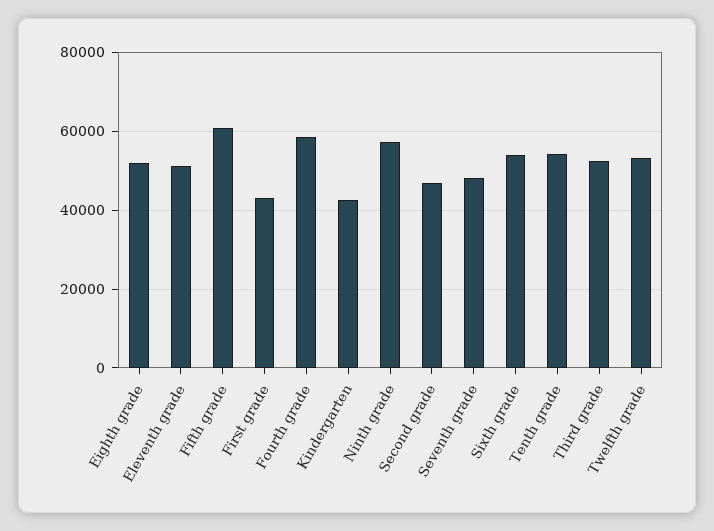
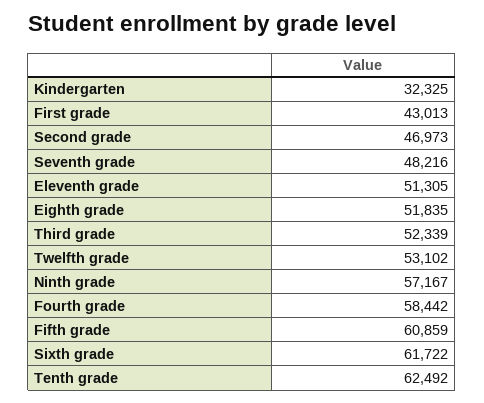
  {
    "Eighth grade": 51835,
    "Eleventh grade": 51305,
    "Fifth grade": 60859,
    "First grade": 43013,
    "Fourth grade": 58442,
-   "Kindergarten": 42000,
+   "Kindergarten": 32325,
    "Ninth grade": 57167,
    "Second grade": 46973,
    "Seventh grade": 48216,
-   "Sixth grade": 54000,
+   "Sixth grade": 61722,
-   "Tenth grade": 54000,
+   "Tenth grade": 62492,
    "Third grade": 52339,
    "Twelfth grade": 53102
  }

